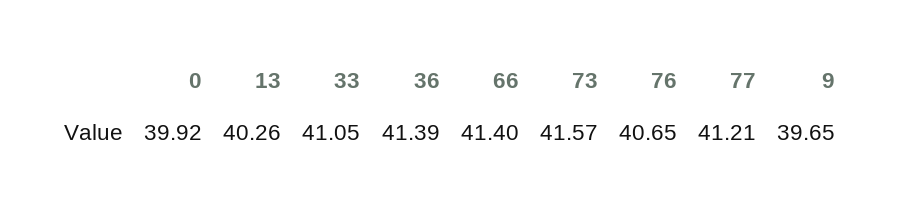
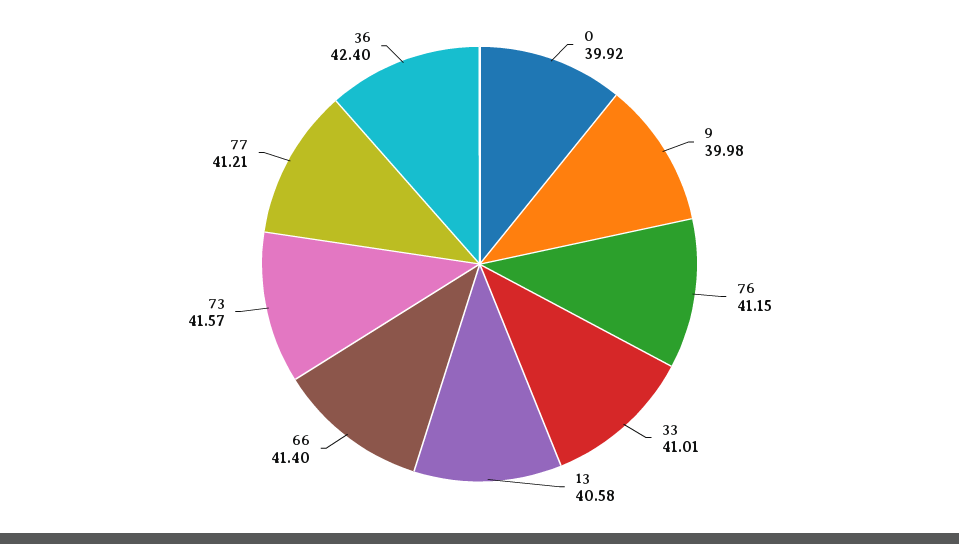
  {
    "0": 39.92,
-   "13": 40.26,
+   "13": 40.58,
-   "33": 41.05,
+   "33": 41.01,
-   "36": 41.39,
+   "36": 42.4,
    "66": 41.4,
    "73": 41.57,
-   "76": 40.65,
+   "76": 41.15,
    "77": 41.21,
-   "9": 39.65
+   "9": 39.98
  }

